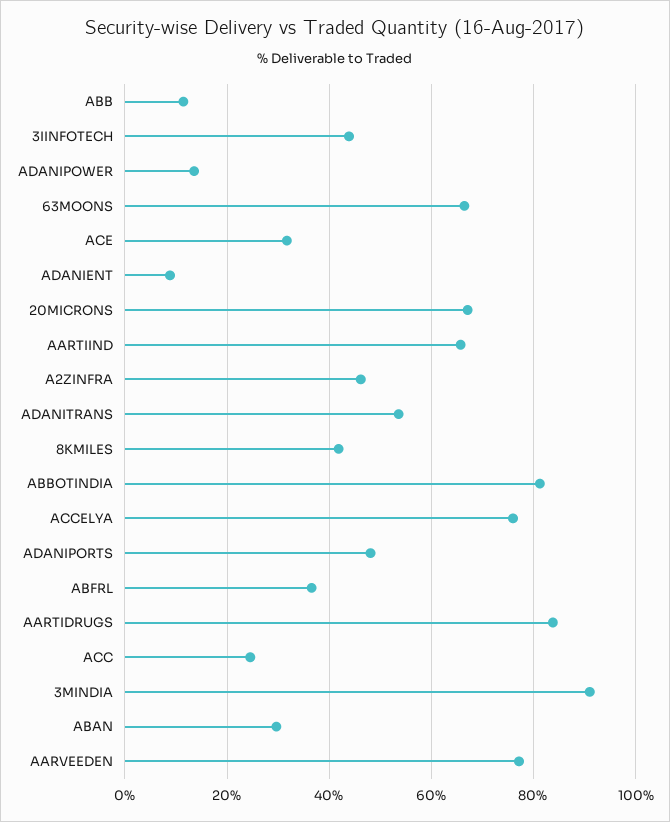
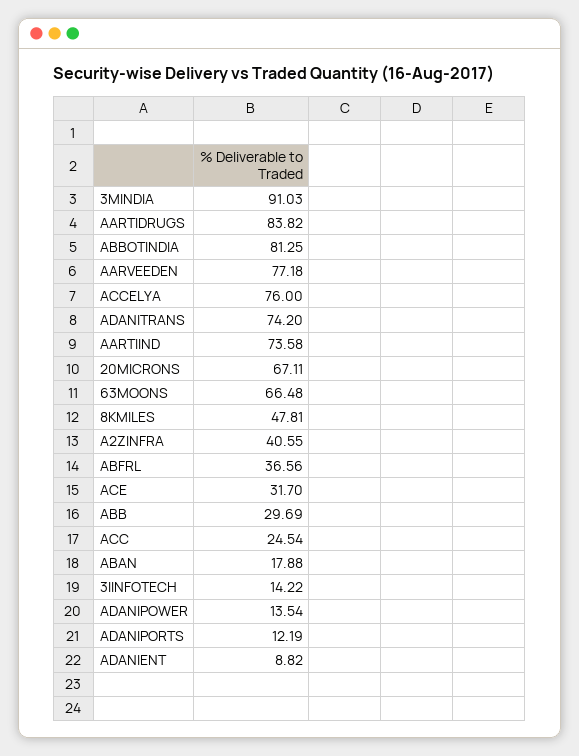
  {
-   "ABB": 12,
+   "ABB": 29.69,
-   "3IINFOTECH": 44,
+   "3IINFOTECH": 14.22,
    "ADANIPOWER": 13.54,
    "63MOONS": 66.48,
    "ACE": 31.7,
    "ADANIENT": 8.82,
    "20MICRONS": 67.11,
-   "AARTIIND": 66,
+   "AARTIIND": 73.58,
-   "A2ZINFRA": 46,
+   "A2ZINFRA": 40.55,
-   "ADANITRANS": 54,
+   "ADANITRANS": 74.2,
-   "8KMILES": 42,
+   "8KMILES": 47.81,
    "ABBOTINDIA": 81.25,
    "ACCELYA": 76,
-   "ADANIPORTS": 48,
+   "ADANIPORTS": 12.19,
    "ABFRL": 36.56,
    "AARTIDRUGS": 83.82,
    "ACC": 24.54,
    "3MINDIA": 91.03,
-   "ABAN": 30,
+   "ABAN": 17.88,
    "AARVEEDEN": 77.18
  }

